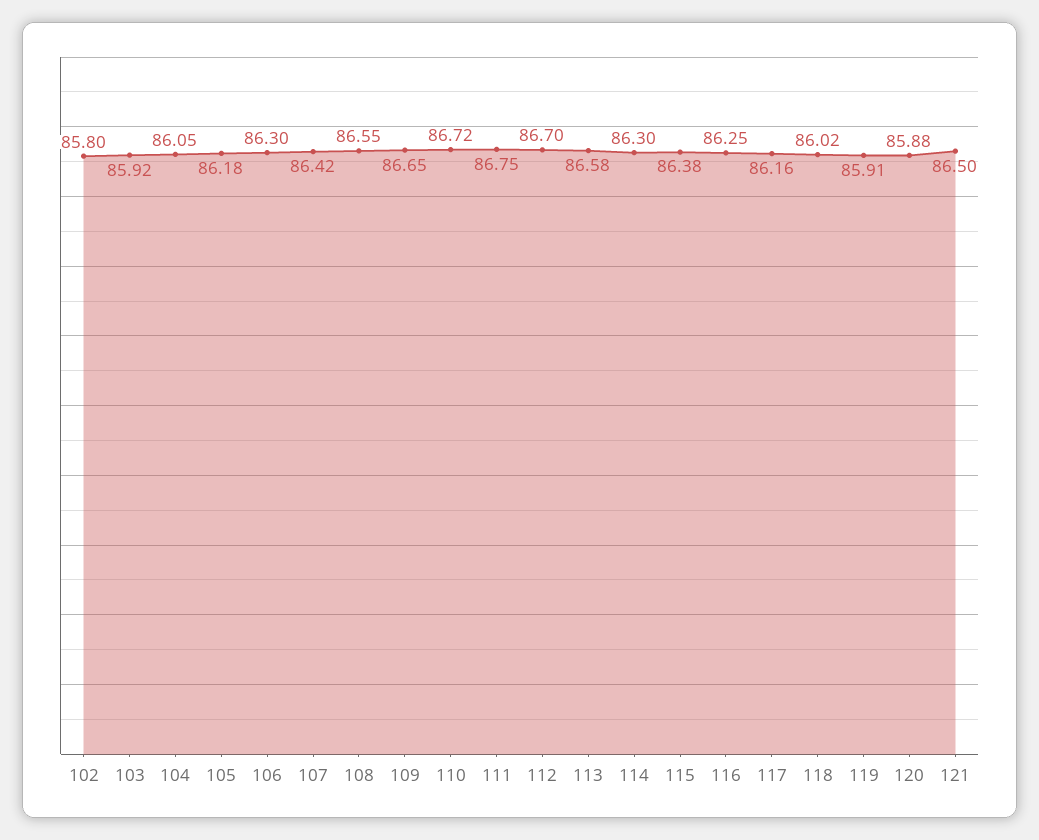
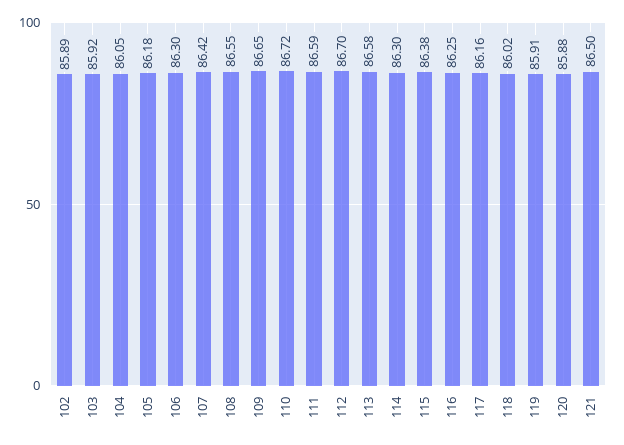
  {
-   "102": 85.8,
+   "102": 85.89,
    "103": 85.92,
    "104": 86.05,
    "105": 86.18,
    "106": 86.3,
    "107": 86.42,
    "108": 86.55,
    "109": 86.65,
    "110": 86.72,
-   "111": 86.75,
+   "111": 86.59,
    "112": 86.7,
    "113": 86.58,
    "114": 86.3,
    "115": 86.38,
    "116": 86.25,
    "117": 86.16,
    "118": 86.02,
    "119": 85.91,
    "120": 85.88,
    "121": 86.5
  }

